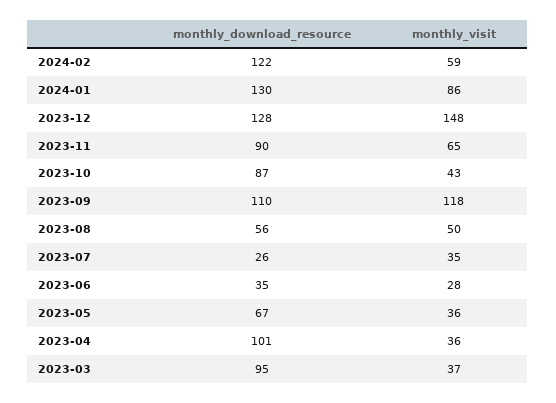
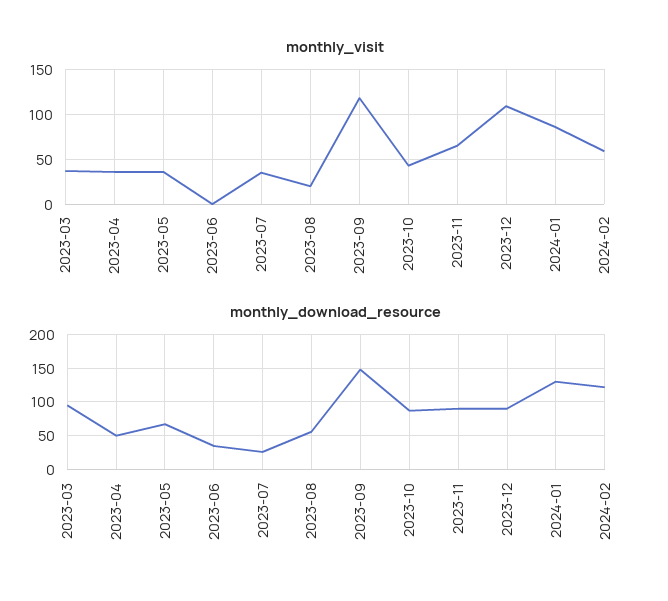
  {
    "monthly_download_resource": {
      "2024-02": 122,
      "2024-01": 130,
-     "2023-12": 128,
+     "2023-12": 90,
      "2023-11": 90,
      "2023-10": 87,
-     "2023-09": 110,
+     "2023-09": 150,
      "2023-08": 56,
      "2023-07": 26,
      "2023-06": 35,
      "2023-05": 67,
-     "2023-04": 101,
+     "2023-04": 50,
      "2023-03": 95
    },
    "monthly_visit": {
      "2024-02": 59,
      "2024-01": 86,
-     "2023-12": 148,
+     "2023-12": 110,
      "2023-11": 65,
      "2023-10": 43,
      "2023-09": 118,
-     "2023-08": 50,
+     "2023-08": 20,
      "2023-07": 35,
-     "2023-06": 28,
+     "2023-06": 0,
      "2023-05": 36,
      "2023-04": 36,
      "2023-03": 37
    }
  }

